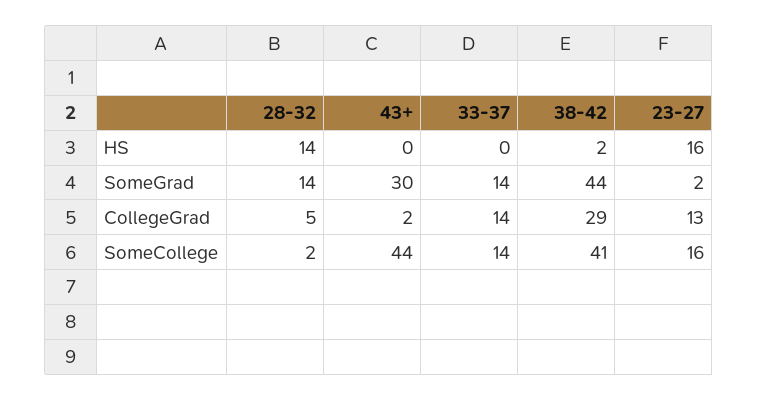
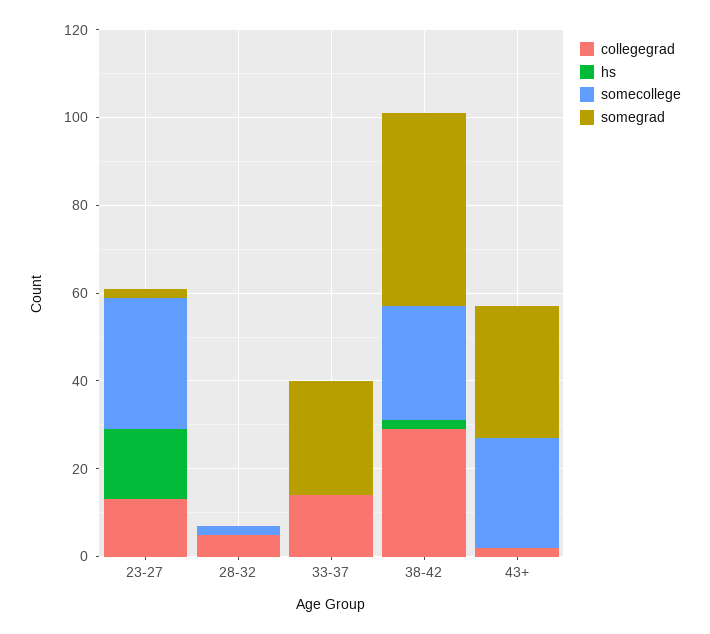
  {
    "HS": {
-     "28-32": 14,
+     "28-32": 0,
      "43+": 0,
      "33-37": 0,
      "38-42": 2,
      "23-27": 16
    },
    "SomeGrad": {
-     "28-32": 14,
+     "28-32": 0,
      "43+": 30,
-     "33-37": 14,
+     "33-37": 25,
      "38-42": 44,
      "23-27": 2
    },
    "CollegeGrad": {
      "28-32": 5,
      "43+": 2,
      "33-37": 14,
      "38-42": 29,
      "23-27": 13
    },
    "SomeCollege": {
      "28-32": 2,
-     "43+": 44,
+     "43+": 25,
-     "33-37": 14,
+     "33-37": 0,
-     "38-42": 41,
+     "38-42": 25,
-     "23-27": 16
+     "23-27": 30
    }
  }

